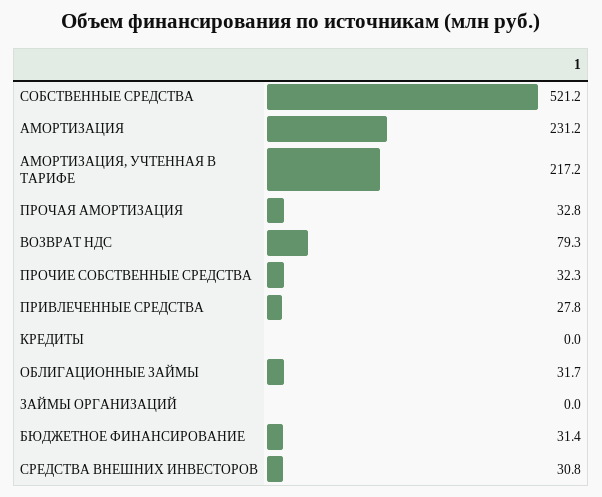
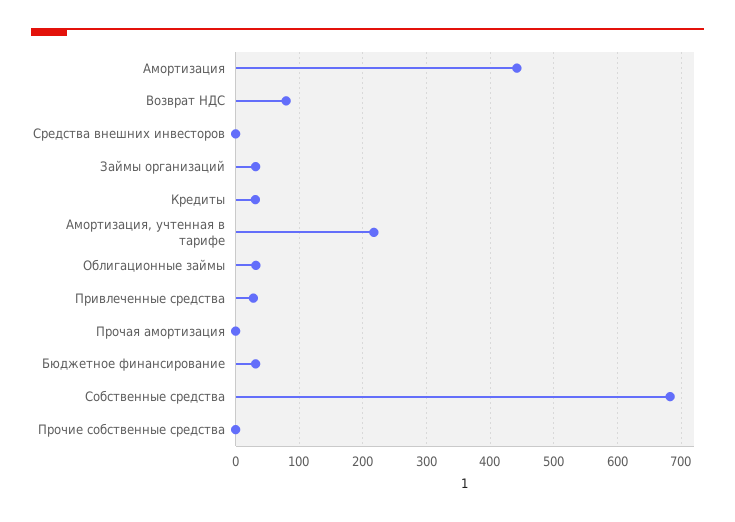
  {
-   "СОБСТВЕННЫЕ СРЕДСТВА": 521.2,
+   "СОБСТВЕННЫЕ СРЕДСТВА": 680,
-   "АМОРТИЗАЦИЯ": 231.2,
+   "АМОРТИЗАЦИЯ": 440,
    "АМОРТИЗАЦИЯ, УЧТЕННАЯ В ТАРИФЕ": 217.2,
-   "ПРОЧАЯ АМОРТИЗАЦИЯ": 32.8,
+   "ПРОЧАЯ АМОРТИЗАЦИЯ": 0,
    "ВОЗВРАТ НДС": 79.3,
-   "ПРОЧИЕ СОБСТВЕННЫЕ СРЕДСТВА": 32.3,
+   "ПРОЧИЕ СОБСТВЕННЫЕ СРЕДСТВА": 0,
    "ПРИВЛЕЧЕННЫЕ СРЕДСТВА": 27.8,
-   "КРЕДИТЫ": 0,
+   "КРЕДИТЫ": 30,
    "ОБЛИГАЦИОННЫЕ ЗАЙМЫ": 31.7,
-   "ЗАЙМЫ ОРГАНИЗАЦИЙ": 0,
+   "ЗАЙМЫ ОРГАНИЗАЦИЙ": 30,
    "БЮДЖЕТНОЕ ФИНАНСИРОВАНИЕ": 31.4,
-   "СРЕДСТВА ВНЕШНИХ ИНВЕСТОРОВ": 30.8
+   "СРЕДСТВА ВНЕШНИХ ИНВЕСТОРОВ": 0
  }

